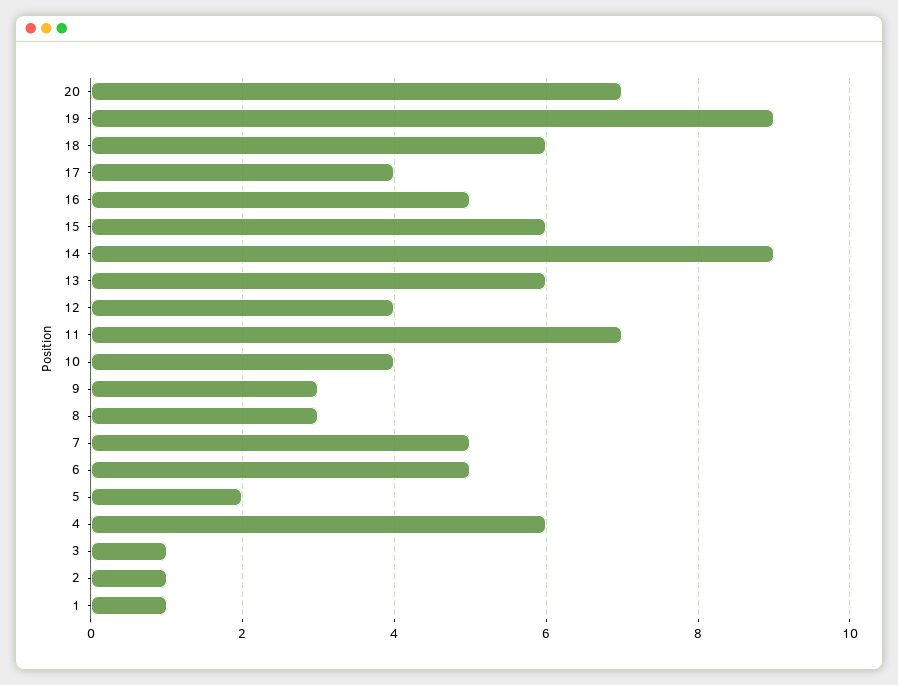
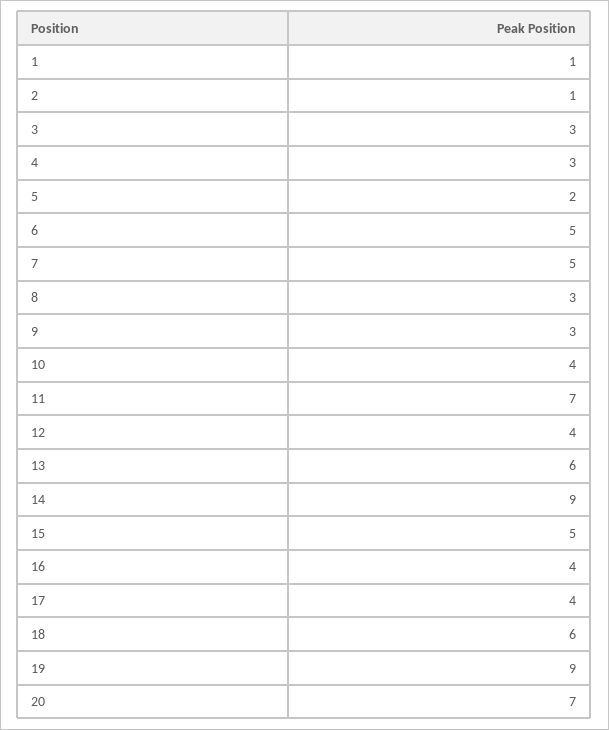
  {
    "20": 7,
    "19": 9,
    "18": 6,
    "17": 4,
-   "16": 5,
+   "16": 4,
-   "15": 6,
+   "15": 5,
    "14": 9,
    "13": 6,
    "12": 4,
    "11": 7,
    "10": 4,
    "9": 3,
    "8": 3,
    "7": 5,
    "6": 5,
    "5": 2,
-   "4": 6,
+   "4": 3,
-   "3": 1,
+   "3": 3,
    "2": 1,
    "1": 1
  }

